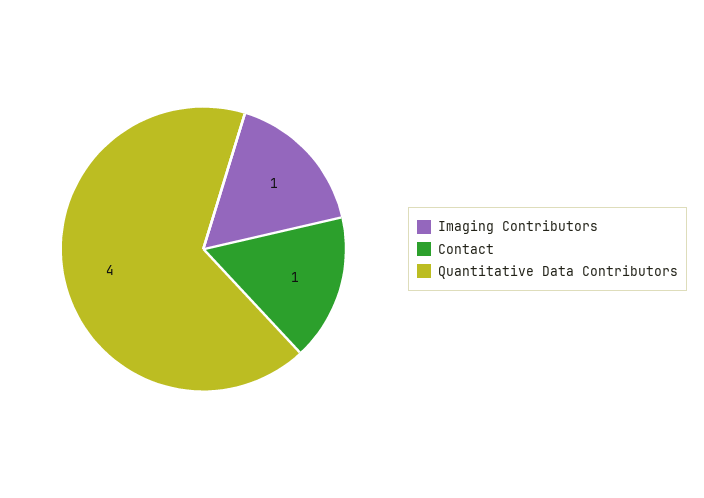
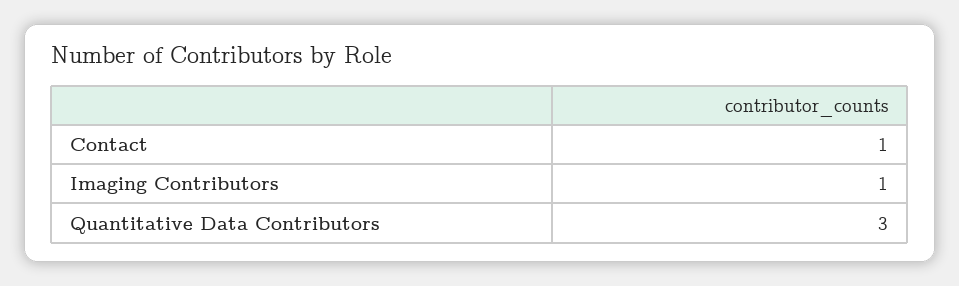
  {
    "Imaging Contributors": 1,
    "Contact": 1,
-   "Quantitative Data Contributors": 4
+   "Quantitative Data Contributors": 3
  }

